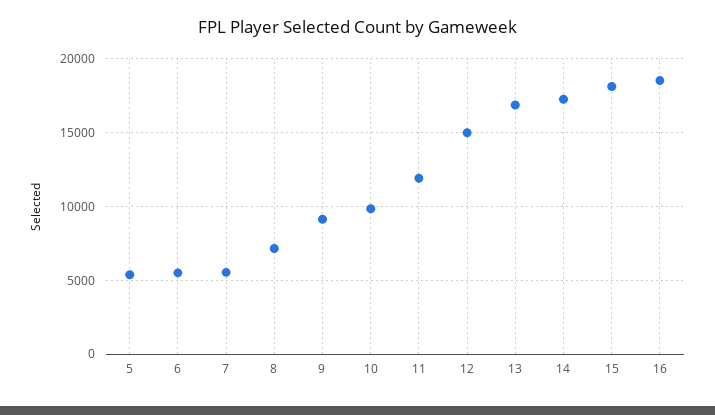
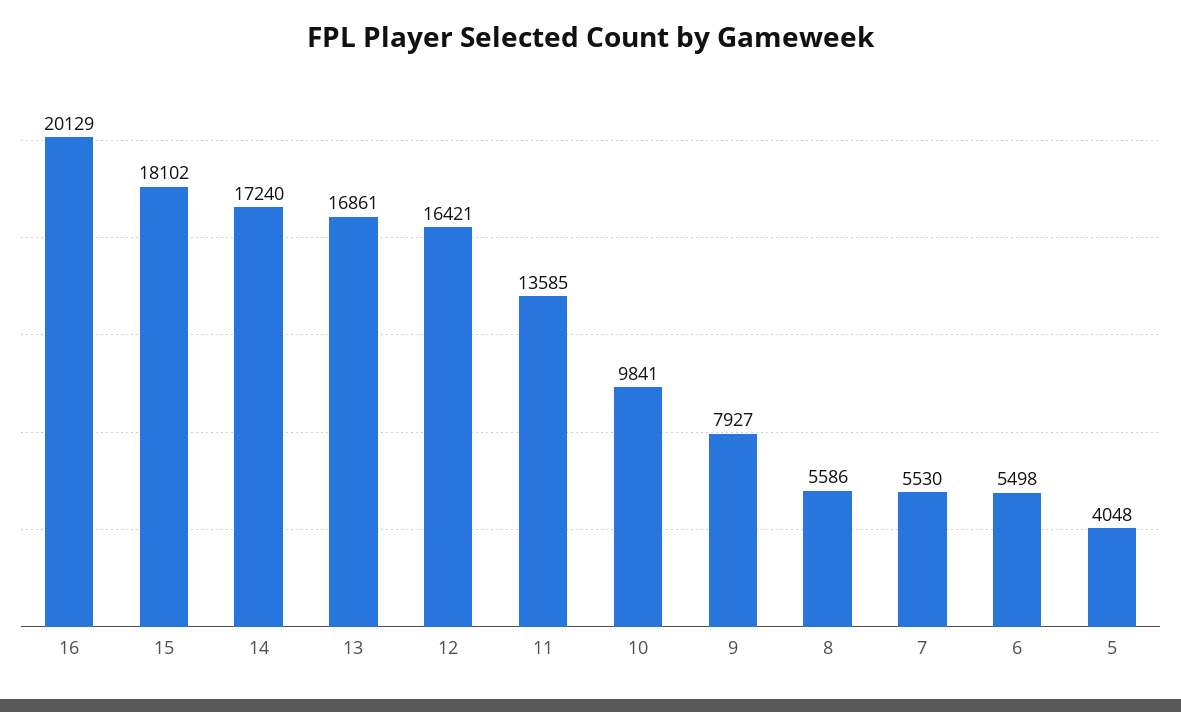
  {
-   "5": 5500,
+   "5": 4048,
    "6": 5498,
    "7": 5530,
-   "8": 7000,
+   "8": 5586,
-   "9": 9000,
+   "9": 7927,
    "10": 9841,
-   "11": 12000,
+   "11": 13585,
-   "12": 15000,
+   "12": 16421,
    "13": 16861,
    "14": 17240,
    "15": 18102,
-   "16": 18500
+   "16": 20129
  }

